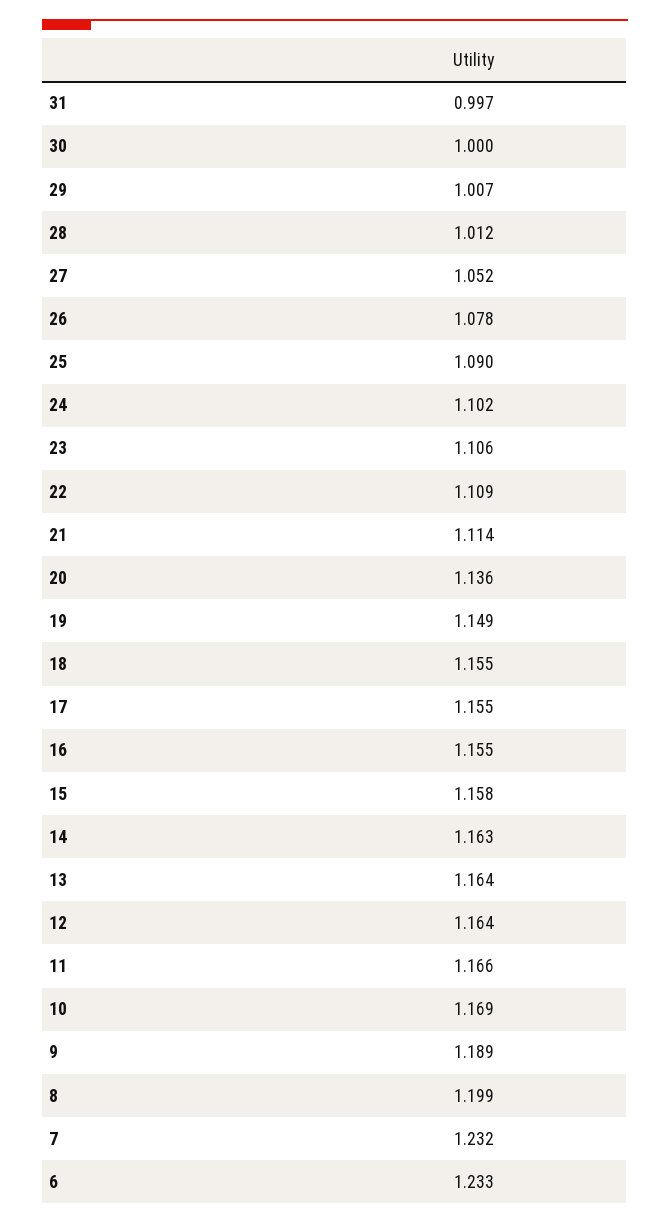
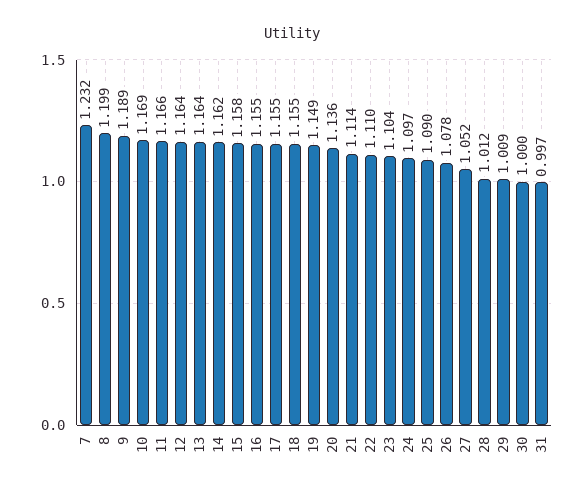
  {
    "31": 0.997,
    "30": 1,
-   "29": 1.007,
+   "29": 1.009,
    "28": 1.012,
    "27": 1.052,
    "26": 1.078,
    "25": 1.09,
-   "24": 1.102,
+   "24": 1.097,
-   "23": 1.106,
+   "23": 1.104,
-   "22": 1.109,
+   "22": 1.11,
    "21": 1.114,
    "20": 1.136,
    "19": 1.149,
    "18": 1.155,
    "17": 1.155,
    "16": 1.155,
    "15": 1.158,
-   "14": 1.163,
+   "14": 1.162,
    "13": 1.164,
    "12": 1.164,
    "11": 1.166,
    "10": 1.169,
    "9": 1.189,
    "8": 1.199,
-   "7": 1.232,
+   "7": 1.232
-   "6": 1.233
  }

